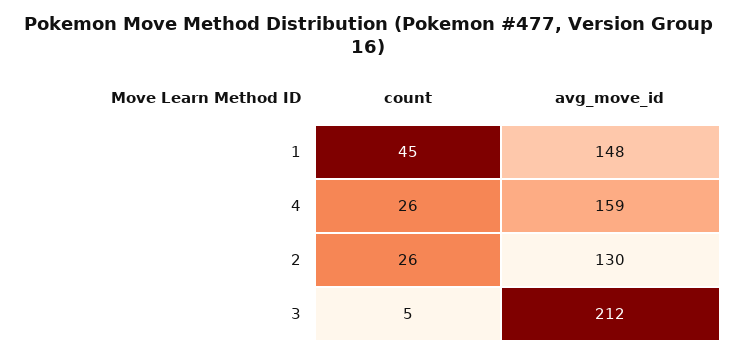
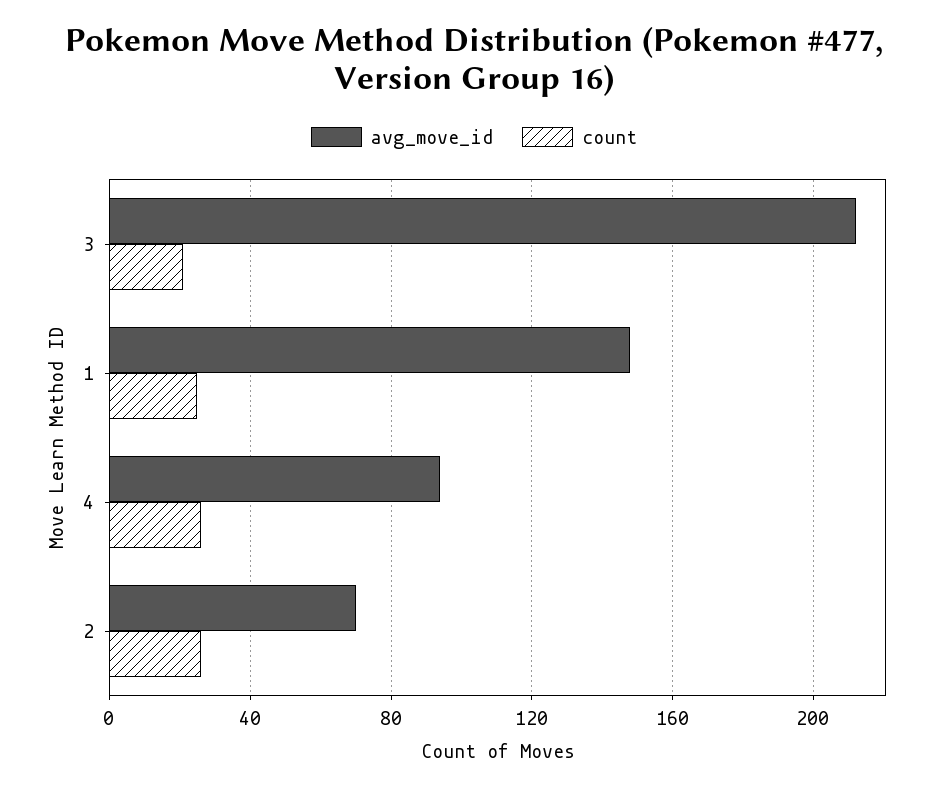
  {
    "count": {
-     "1": 45,
+     "1": 25,
      "4": 26,
      "2": 26,
-     "3": 5
+     "3": 20
    },
    "avg_move_id": {
      "1": 148,
-     "4": 159,
+     "4": 95,
-     "2": 130,
+     "2": 70,
      "3": 212
    }
  }

